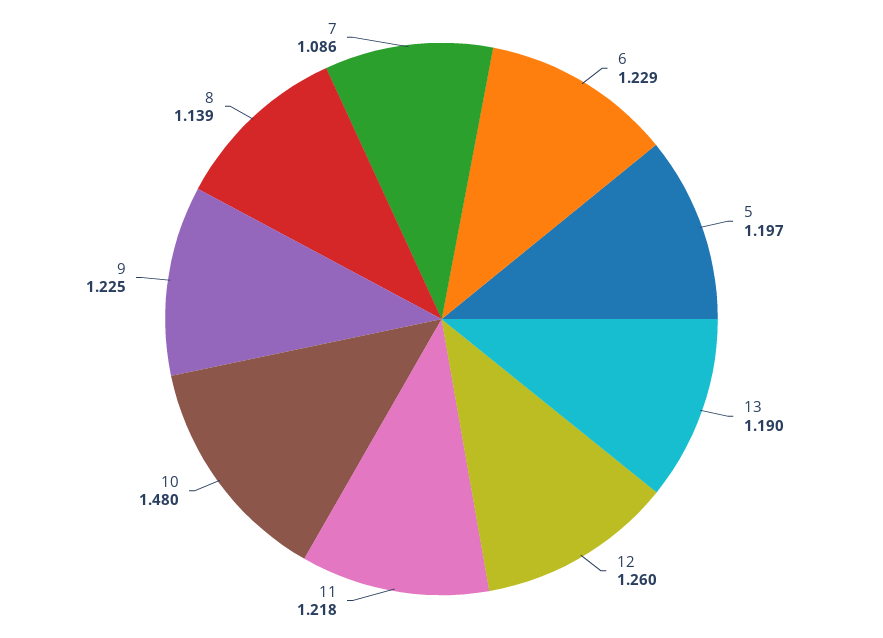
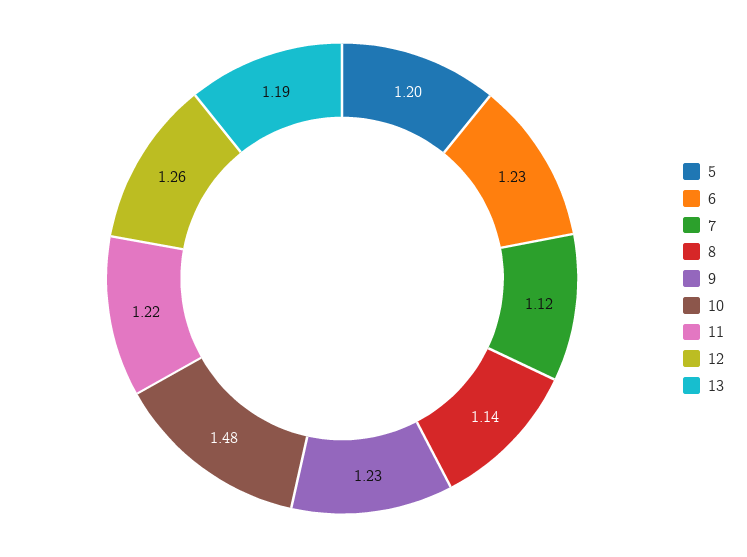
  {
    "6": 1.229,
    "5": 1.197,
    "13": 1.19,
    "12": 1.26,
    "11": 1.218,
    "10": 1.48,
    "9": 1.225,
    "8": 1.139,
-   "7": 1.086
+   "7": 1.12
  }

